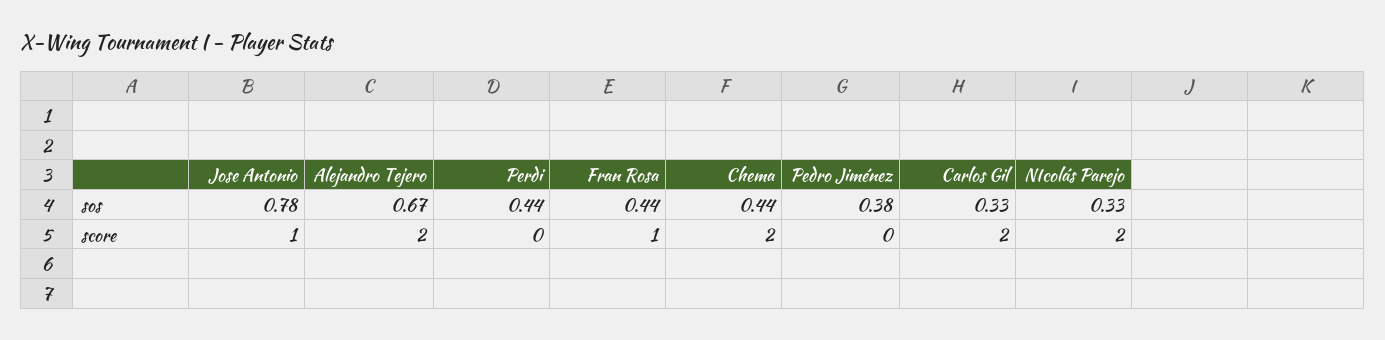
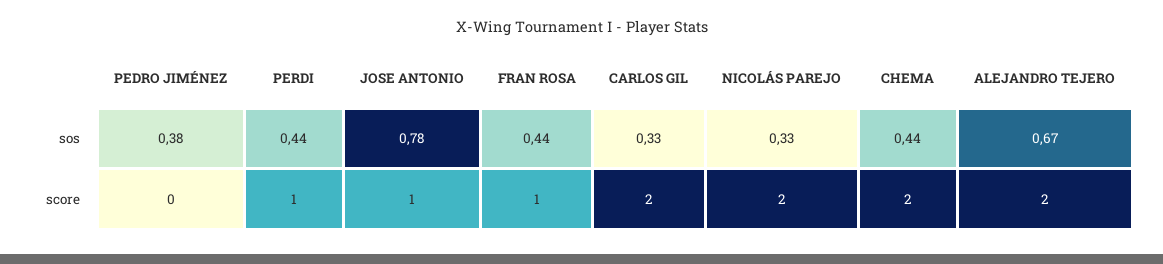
  {
    "Jose Antonio": {
      "sos": 0.78,
      "score": 1
    },
    "Alejandro Tejero": {
      "sos": 0.67,
      "score": 2
    },
    "Perdi": {
      "sos": 0.44,
-     "score": 0
+     "score": 1
    },
    "Fran Rosa": {
      "sos": 0.44,
      "score": 1
    },
    "Chema": {
      "sos": 0.44,
      "score": 2
    },
    "Pedro Jiménez": {
      "sos": 0.38,
      "score": 0
    },
    "Carlos Gil": {
      "sos": 0.33,
      "score": 2
    },
    "NIcolás Parejo": {
      "sos": 0.33,
      "score": 2
    }
  }

